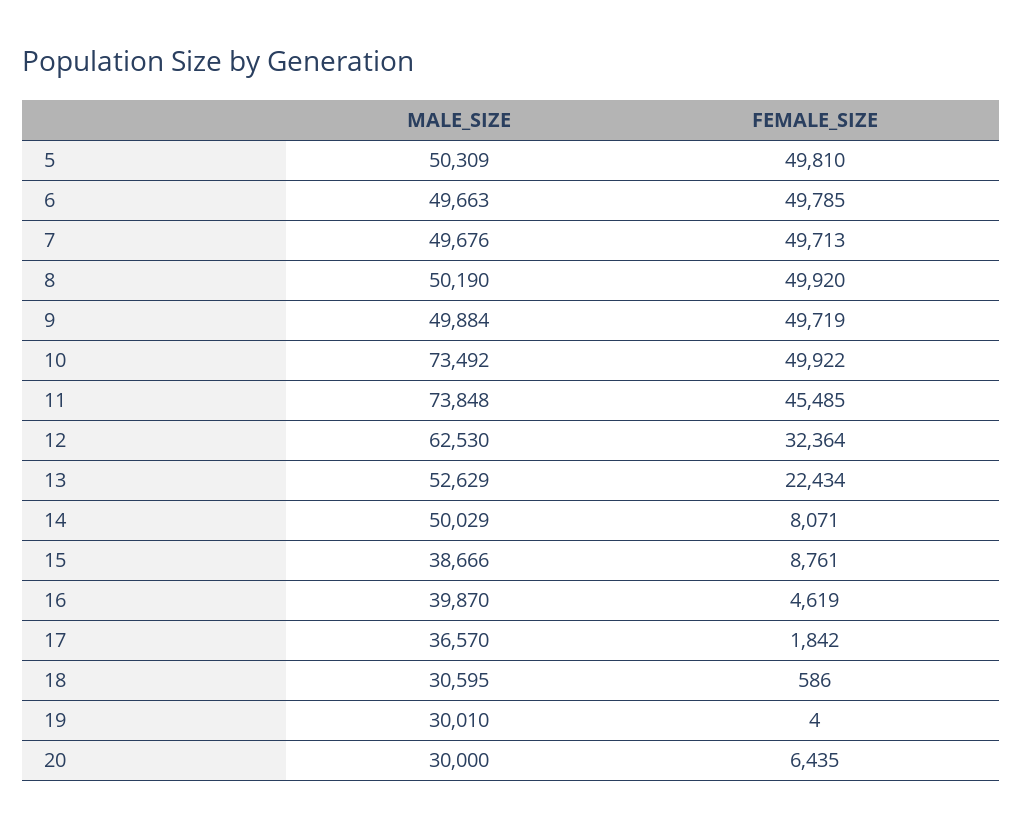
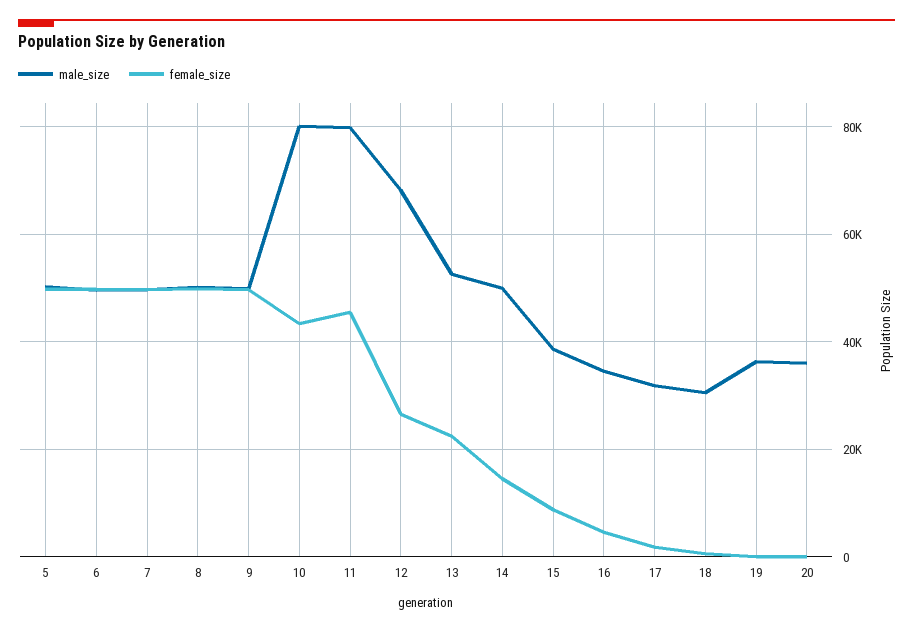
  {
    "MALE_SIZE": {
      "5": 50309,
      "6": 49663,
      "7": 49676,
      "8": 50190,
      "9": 49884,
-     "10": 73492,
+     "10": 80000,
-     "11": 73848,
+     "11": 80000,
-     "12": 62530,
+     "12": 68000,
      "13": 52629,
      "14": 50029,
      "15": 38666,
-     "16": 39870,
+     "16": 34000,
-     "17": 36570,
+     "17": 32000,
      "18": 30595,
-     "19": 30010,
+     "19": 36000,
-     "20": 30000
+     "20": 36000
    },
    "FEMALE_SIZE": {
      "5": 49810,
      "6": 49785,
      "7": 49713,
      "8": 49920,
      "9": 49719,
-     "10": 49922,
+     "10": 44000,
      "11": 45485,
-     "12": 32364,
+     "12": 26000,
      "13": 22434,
-     "14": 8071,
+     "14": 14000,
      "15": 8761,
      "16": 4619,
      "17": 1842,
      "18": 586,
      "19": 4,
-     "20": 6435
+     "20": 0
    }
  }

